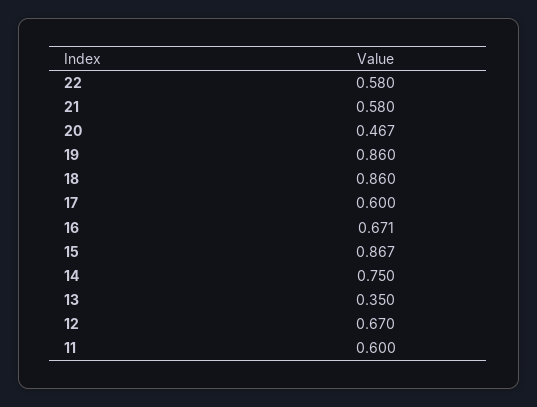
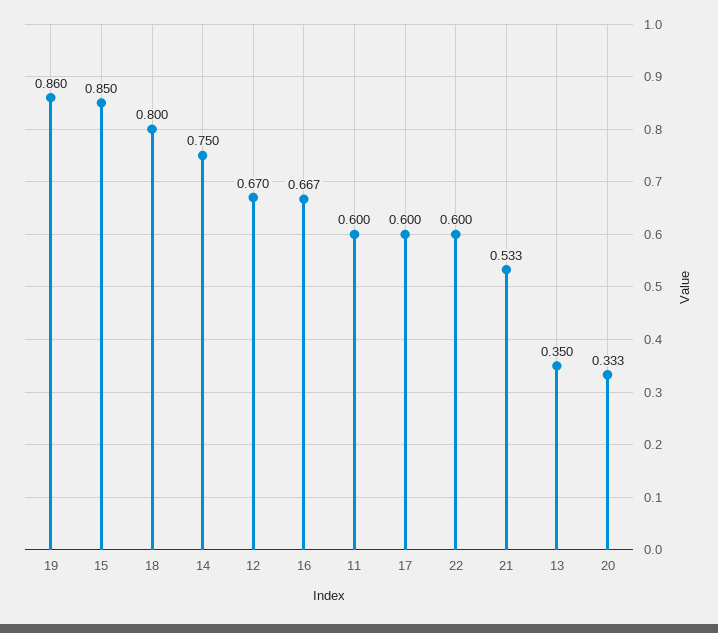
  {
-   "22": 0.58,
+   "22": 0.6,
-   "21": 0.58,
+   "21": 0.533,
-   "20": 0.467,
+   "20": 0.333,
    "19": 0.86,
-   "18": 0.86,
+   "18": 0.8,
    "17": 0.6,
-   "16": 0.671,
+   "16": 0.667,
-   "15": 0.867,
+   "15": 0.85,
    "14": 0.75,
    "13": 0.35,
    "12": 0.67,
    "11": 0.6
  }

